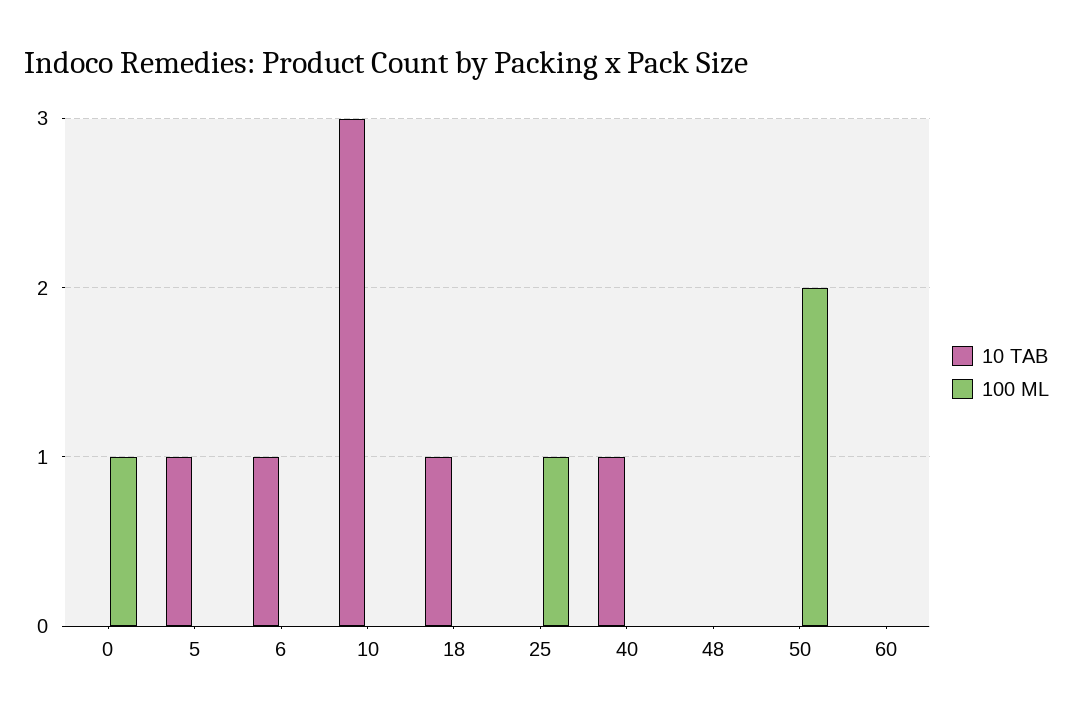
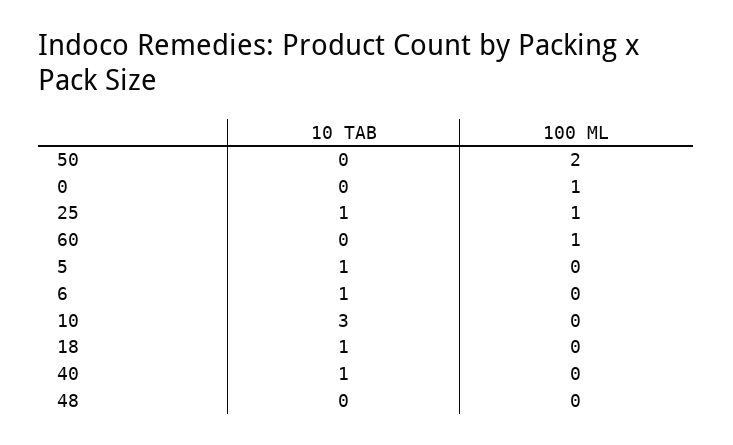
  {
    "10 TAB": {
      "0": 0,
      "5": 1,
      "6": 1,
      "10": 3,
      "18": 1,
-     "25": 0,
+     "25": 1,
      "40": 1,
      "48": 0,
      "50": 0,
      "60": 0
    },
    "100 ML": {
      "0": 1,
      "5": 0,
      "6": 0,
      "10": 0,
      "18": 0,
      "25": 1,
      "40": 0,
      "48": 0,
      "50": 2,
-     "60": 0
+     "60": 1
    }
  }

